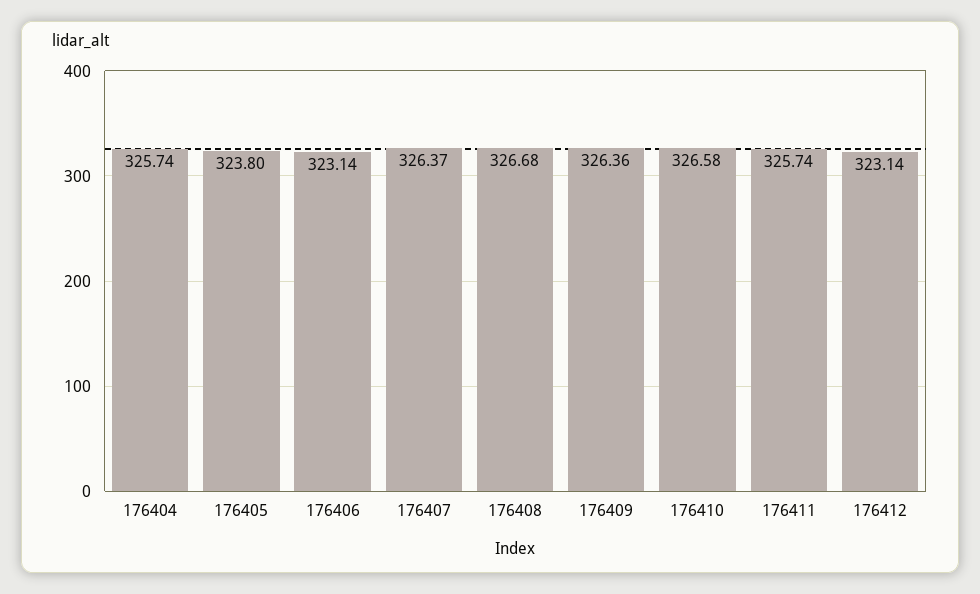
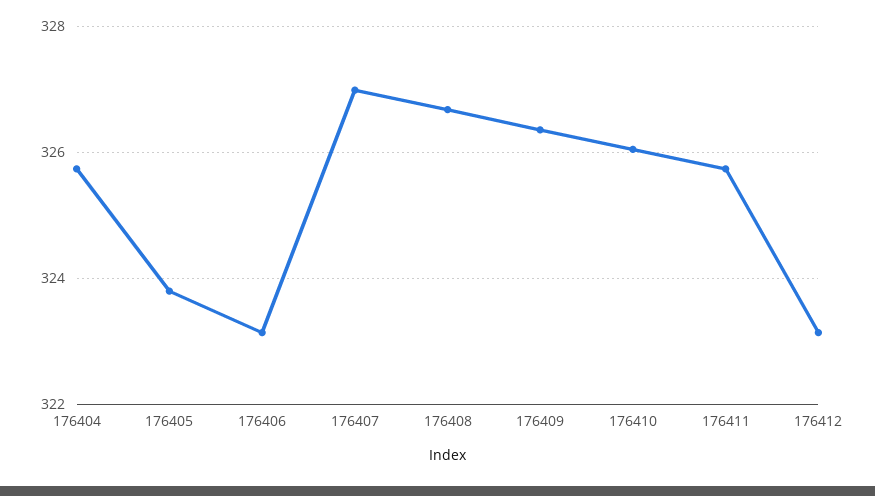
  {
    "176404": 325.74,
    "176405": 323.8,
    "176406": 323.14,
-   "176407": 326.37,
+   "176407": 327,
    "176408": 326.68,
    "176409": 326.36,
-   "176410": 326.58,
+   "176410": 326,
    "176411": 325.74,
    "176412": 323.14
  }

